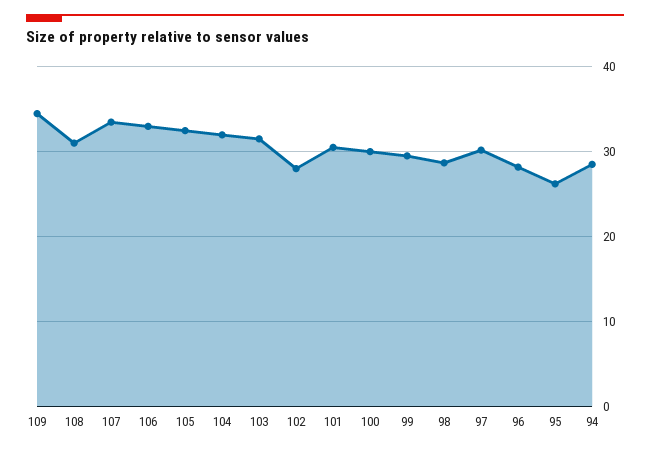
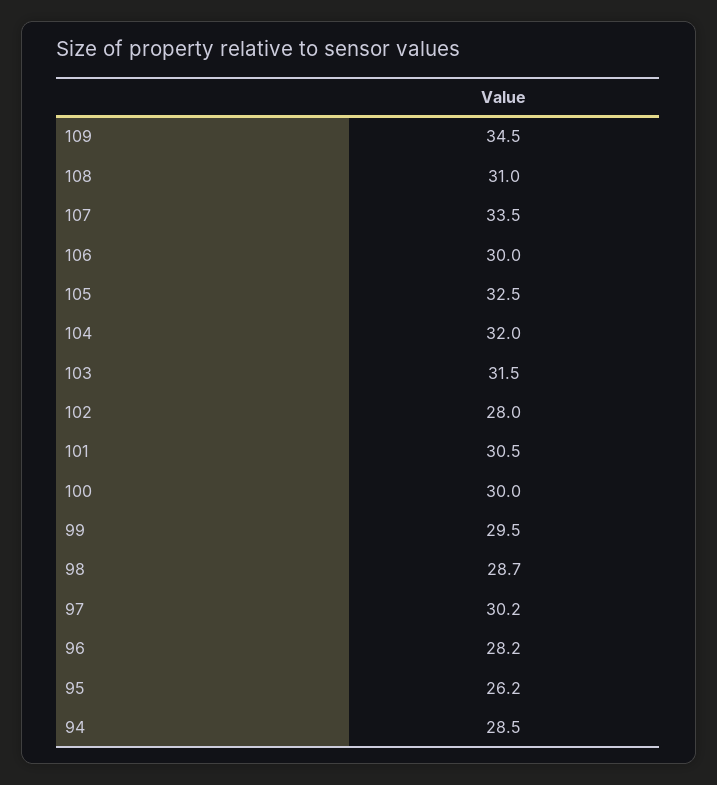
  {
    "109": 34.5,
    "108": 31,
    "107": 33.5,
-   "106": 33,
+   "106": 30,
    "105": 32.5,
    "104": 32,
    "103": 31.5,
    "102": 28,
    "101": 30.5,
    "100": 30,
    "99": 29.5,
    "98": 28.7,
    "97": 30.2,
    "96": 28.2,
    "95": 26.2,
    "94": 28.5
  }

